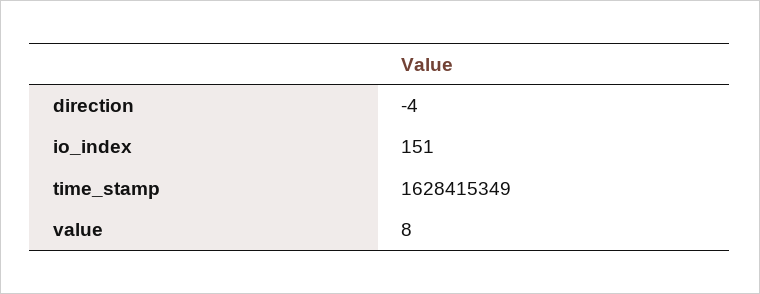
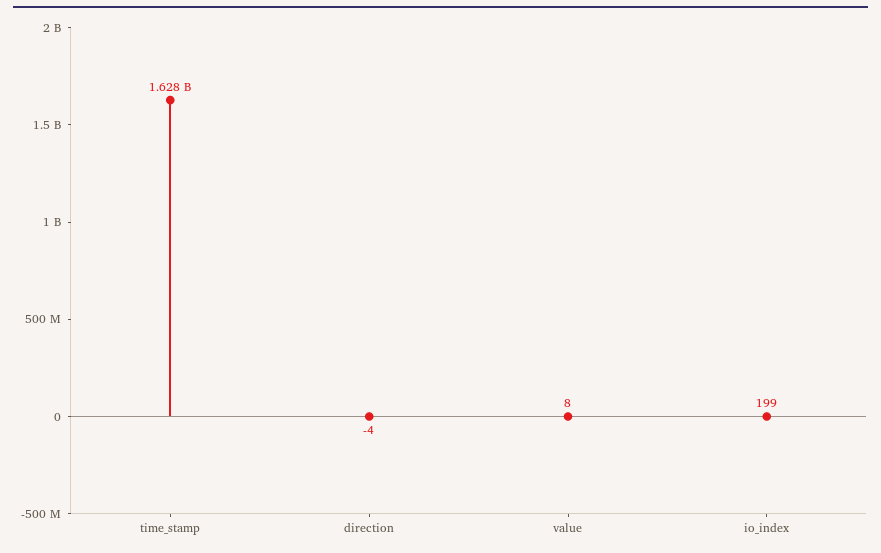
  {
    "direction": -4,
-   "io_index": 151,
+   "io_index": 199,
    "time_stamp": 1628415349,
    "value": 8
  }

